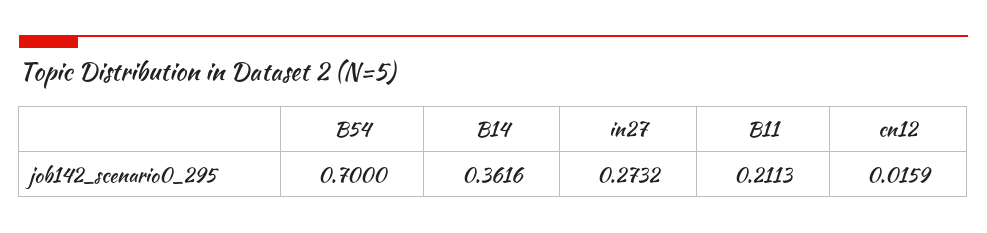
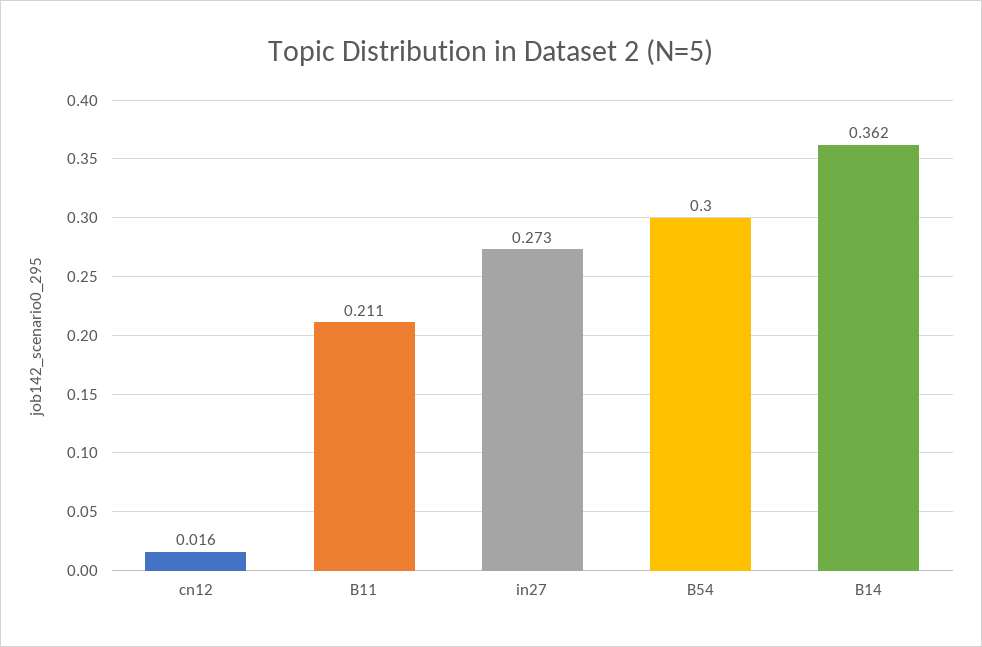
  {
-   "B54": 0.7,
+   "B54": 0.3,
    "B14": 0.3616,
    "in27": 0.2732,
    "B11": 0.2113,
    "cn12": 0.0159
  }

